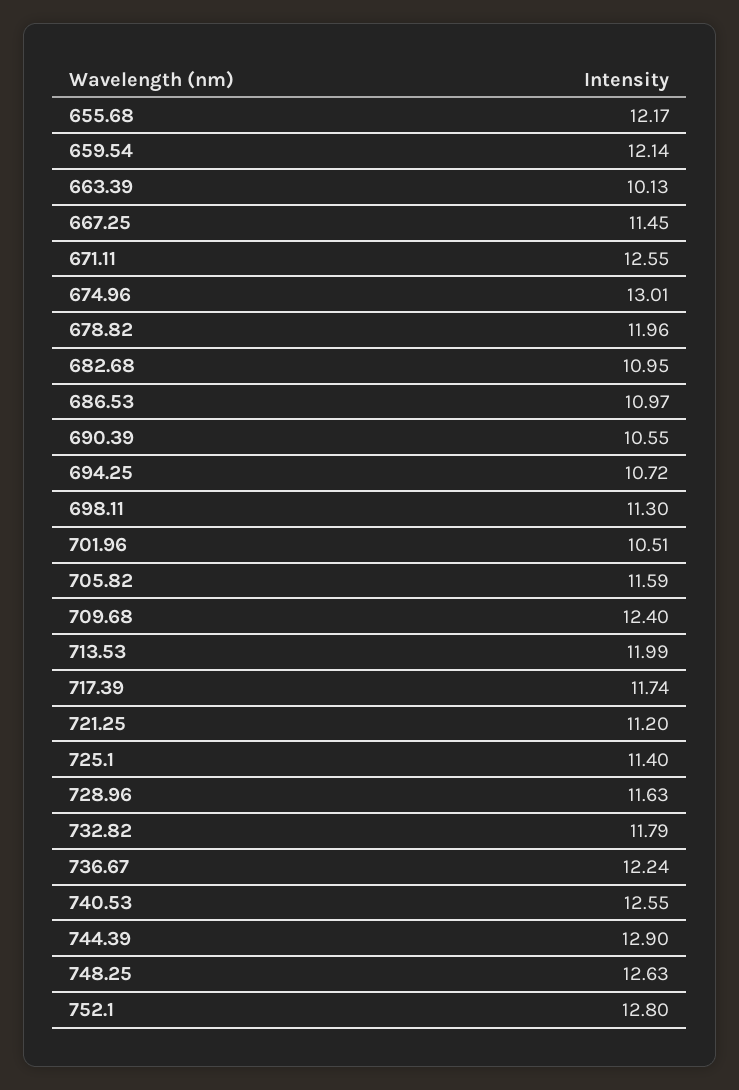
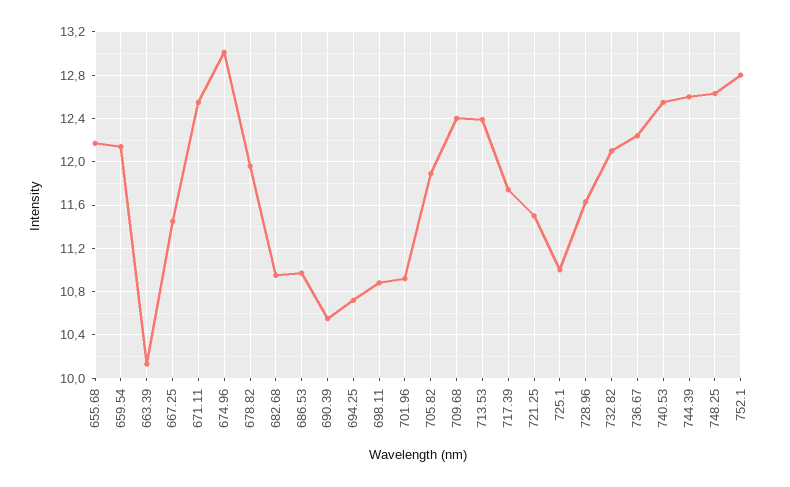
  {
    "655.68": 12.17,
    "659.54": 12.14,
    "663.39": 10.13,
    "667.25": 11.45,
    "671.11": 12.55,
    "674.96": 13.01,
    "678.82": 11.96,
    "682.68": 10.95,
    "686.53": 10.97,
    "690.39": 10.55,
    "694.25": 10.72,
-   "698.11": 11.3,
+   "698.11": 10.9,
-   "701.96": 10.51,
+   "701.96": 10.9,
-   "705.82": 11.59,
+   "705.82": 11.9,
    "709.68": 12.4,
-   "713.53": 11.99,
+   "713.53": 12.4,
    "717.39": 11.74,
-   "721.25": 11.2,
+   "721.25": 11.5,
-   "725.1": 11.4,
+   "725.1": 11,
    "728.96": 11.63,
-   "732.82": 11.79,
+   "732.82": 12.1,
    "736.67": 12.24,
    "740.53": 12.55,
-   "744.39": 12.9,
+   "744.39": 12.6,
    "748.25": 12.63,
    "752.1": 12.8
  }

